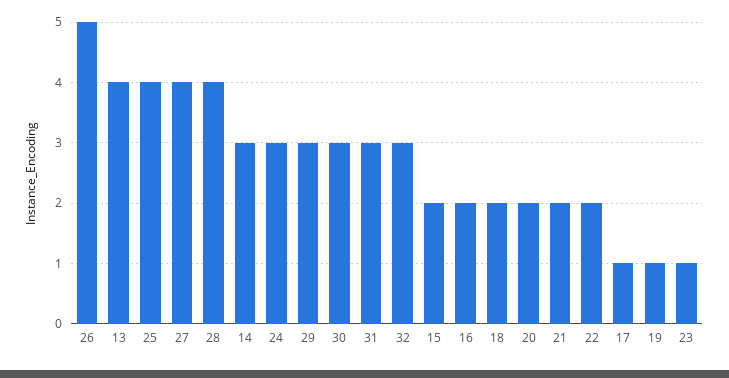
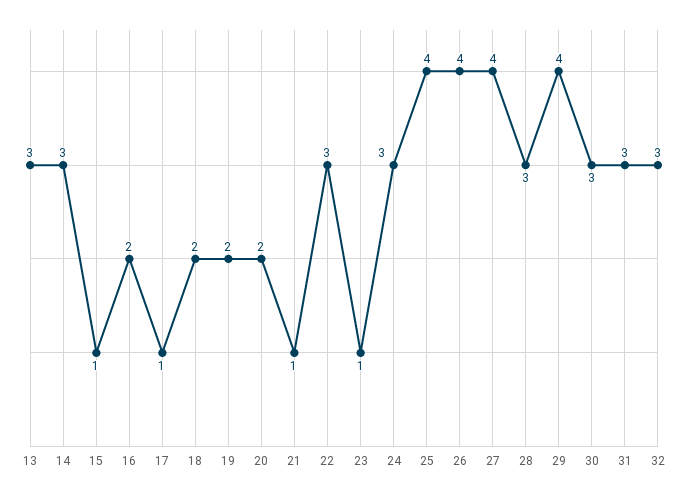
  {
-   "26": 5,
+   "26": 4,
-   "13": 4,
+   "13": 3,
    "25": 4,
    "27": 4,
-   "28": 4,
+   "28": 3,
    "14": 3,
    "24": 3,
-   "29": 3,
+   "29": 4,
    "30": 3,
    "31": 3,
    "32": 3,
-   "15": 2,
+   "15": 1,
    "16": 2,
    "18": 2,
    "20": 2,
-   "21": 2,
+   "21": 1,
-   "22": 2,
+   "22": 3,
    "17": 1,
-   "19": 1,
+   "19": 2,
    "23": 1
  }

